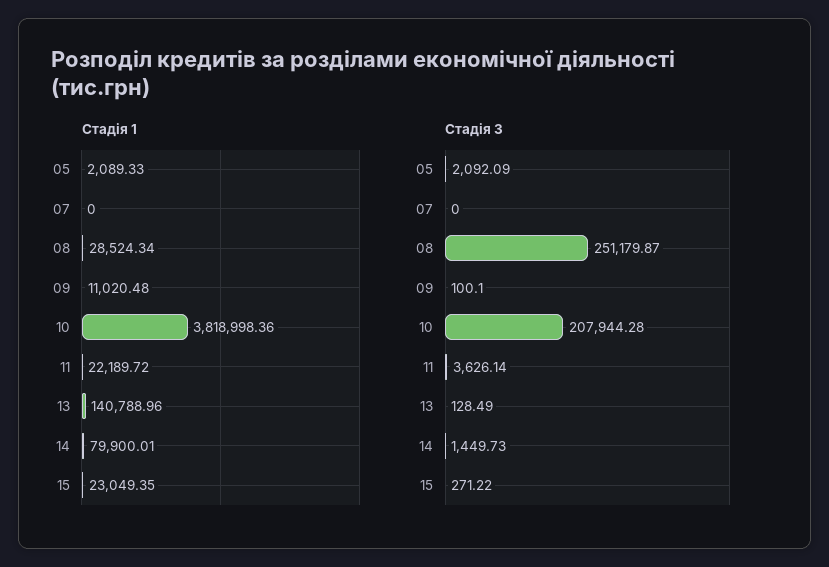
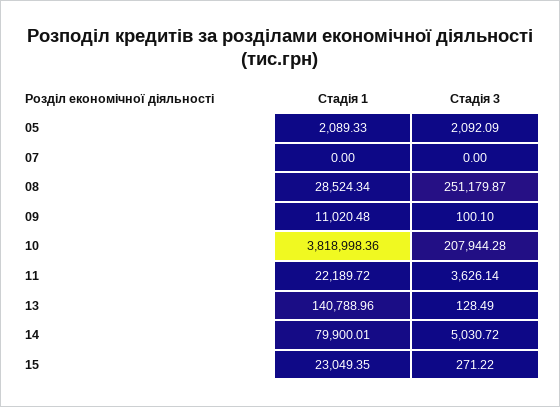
  {
    "Стадія 1": {
      "05": 2089.33,
      "07": 0,
      "08": 28524.34,
      "09": 11020.48,
      "10": 3818998.36,
      "11": 22189.72,
      "13": 140788.96,
      "14": 79900.01,
      "15": 23049.35
    },
    "Стадія 3": {
      "05": 2092.09,
      "07": 0,
      "08": 251179.87,
      "09": 100.1,
      "10": 207944.28,
      "11": 3626.14,
      "13": 128.49,
-     "14": 1449.73,
+     "14": 5030.72,
      "15": 271.22
    }
  }

